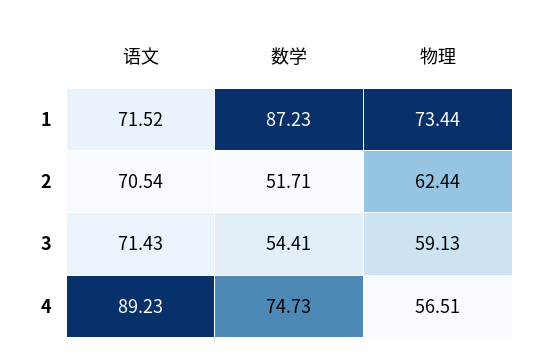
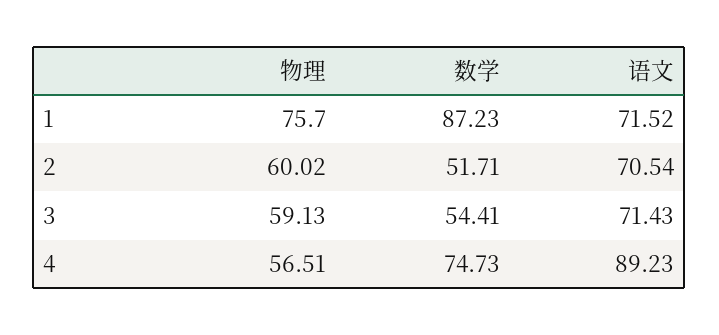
  {
    "语文": {
      "1": 71.52,
      "2": 70.54,
      "3": 71.43,
      "4": 89.23
    },
    "数学": {
      "1": 87.23,
      "2": 51.71,
      "3": 54.41,
      "4": 74.73
    },
    "物理": {
-     "1": 73.44,
+     "1": 75.7,
-     "2": 62.44,
+     "2": 60.02,
      "3": 59.13,
      "4": 56.51
    }
  }

